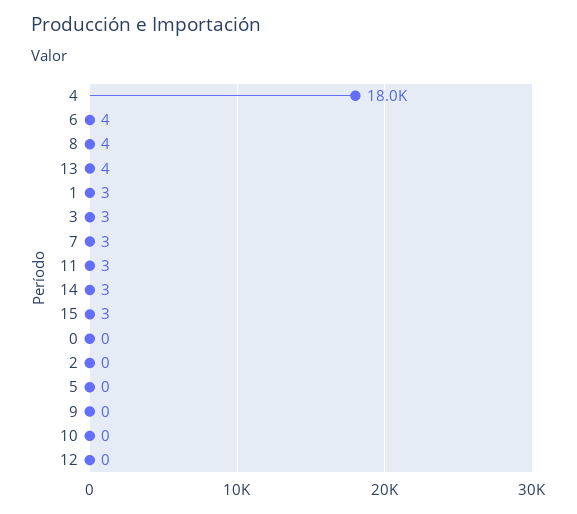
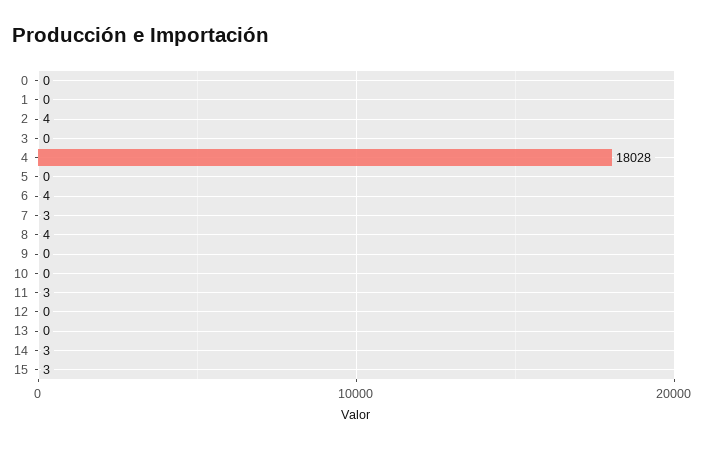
  {
    "4": 18028,
    "6": 4,
    "8": 4,
-   "13": 4,
+   "13": 0,
-   "1": 3,
+   "1": 0,
-   "3": 3,
+   "3": 0,
    "7": 3,
    "11": 3,
    "14": 3,
    "15": 3,
    "0": 0,
-   "2": 0,
+   "2": 4,
    "5": 0,
    "9": 0,
    "10": 0,
    "12": 0
  }

